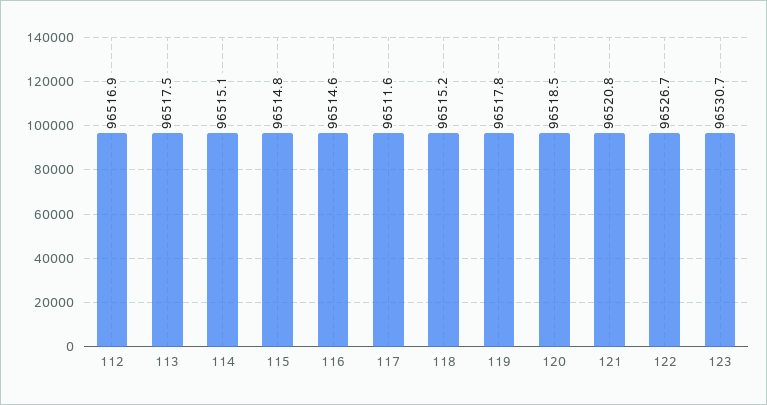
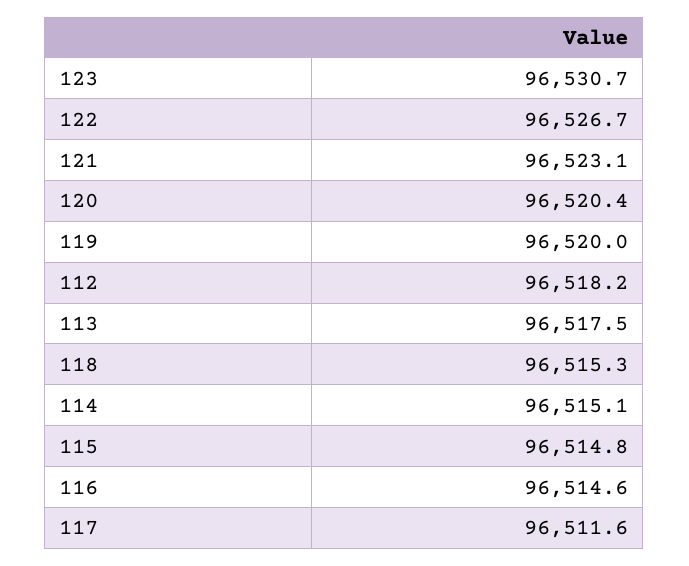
  {
-   "112": 96516.9,
+   "112": 96518.2,
    "113": 96517.5,
    "114": 96515.1,
    "115": 96514.8,
    "116": 96514.6,
    "117": 96511.6,
-   "118": 96515.2,
+   "118": 96515.3,
-   "119": 96517.8,
+   "119": 96520,
-   "120": 96518.5,
+   "120": 96520.4,
-   "121": 96520.8,
+   "121": 96523.1,
    "122": 96526.7,
    "123": 96530.7
  }

